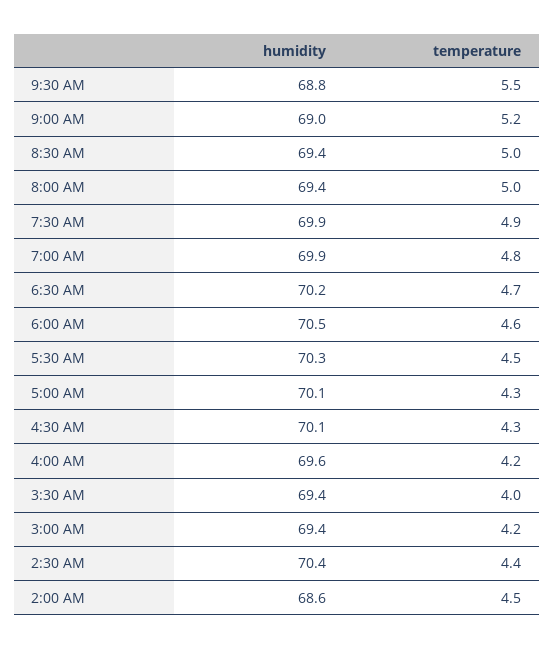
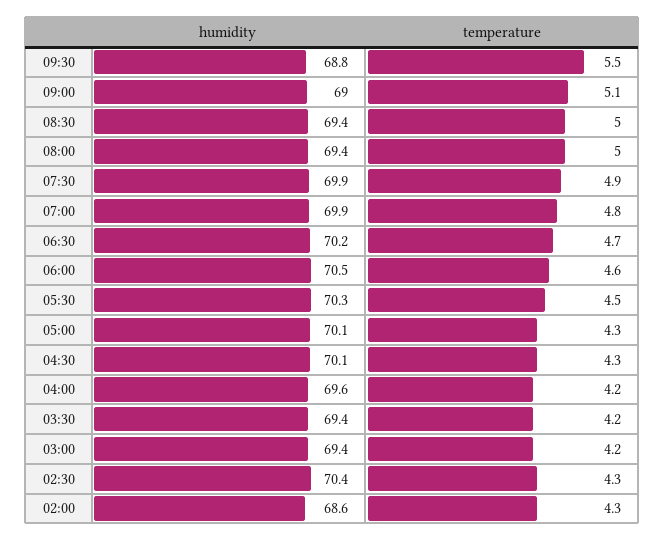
  {
    "humidity": {
      "9:30 AM": 68.8,
      "9:00 AM": 69,
      "8:30 AM": 69.4,
      "8:00 AM": 69.4,
      "7:30 AM": 69.9,
      "7:00 AM": 69.9,
      "6:30 AM": 70.2,
      "6:00 AM": 70.5,
      "5:30 AM": 70.3,
      "5:00 AM": 70.1,
      "4:30 AM": 70.1,
      "4:00 AM": 69.6,
      "3:30 AM": 69.4,
      "3:00 AM": 69.4,
      "2:30 AM": 70.4,
      "2:00 AM": 68.6
    },
    "temperature": {
      "9:30 AM": 5.5,
-     "9:00 AM": 5.2,
+     "9:00 AM": 5.1,
      "8:30 AM": 5,
      "8:00 AM": 5,
      "7:30 AM": 4.9,
      "7:00 AM": 4.8,
      "6:30 AM": 4.7,
      "6:00 AM": 4.6,
      "5:30 AM": 4.5,
      "5:00 AM": 4.3,
      "4:30 AM": 4.3,
      "4:00 AM": 4.2,
-     "3:30 AM": 4,
+     "3:30 AM": 4.2,
      "3:00 AM": 4.2,
-     "2:30 AM": 4.4,
+     "2:30 AM": 4.3,
-     "2:00 AM": 4.5
+     "2:00 AM": 4.3
    }
  }

